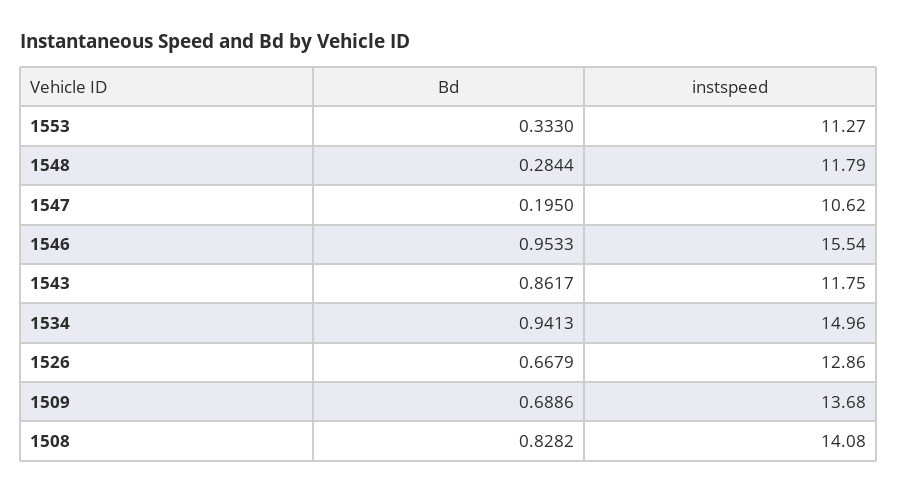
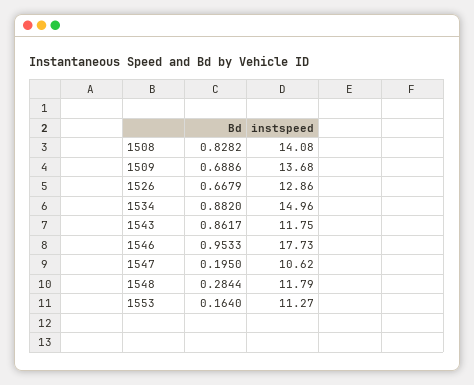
  {
    "Bd": {
-     "1553": 0.333,
+     "1553": 0.164,
      "1548": 0.2844,
      "1547": 0.195,
      "1546": 0.9533,
      "1543": 0.8617,
-     "1534": 0.9413,
+     "1534": 0.882,
      "1526": 0.6679,
      "1509": 0.6886,
      "1508": 0.8282
    },
    "instspeed": {
      "1553": 11.27,
      "1548": 11.79,
      "1547": 10.62,
-     "1546": 15.54,
+     "1546": 17.73,
      "1543": 11.75,
      "1534": 14.96,
      "1526": 12.86,
      "1509": 13.68,
      "1508": 14.08
    }
  }

